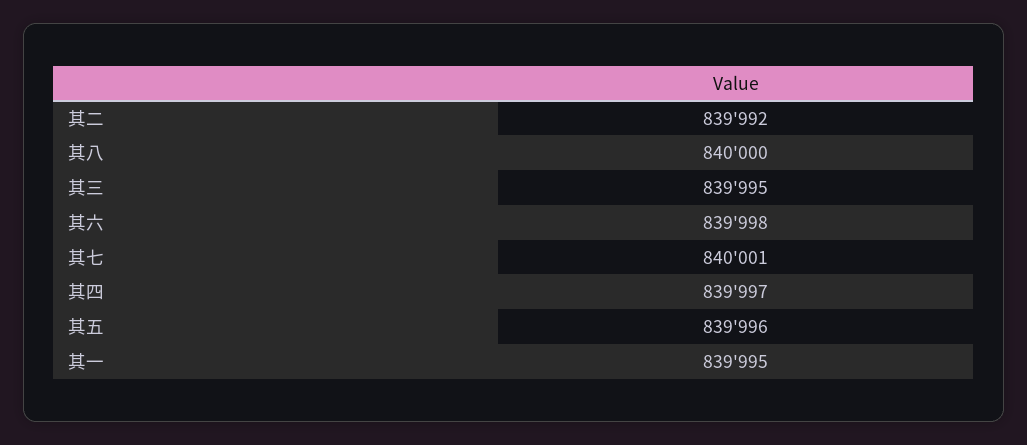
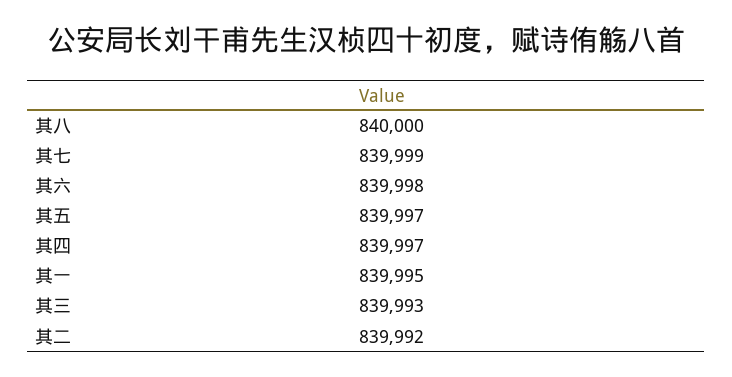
  {
    "其二": 839992,
    "其八": 840000,
-   "其三": 839995,
+   "其三": 839993,
    "其六": 839998,
-   "其七": 840001,
+   "其七": 839999,
    "其四": 839997,
-   "其五": 839996,
+   "其五": 839997,
    "其一": 839995
  }

